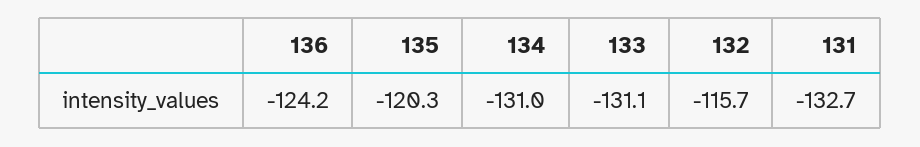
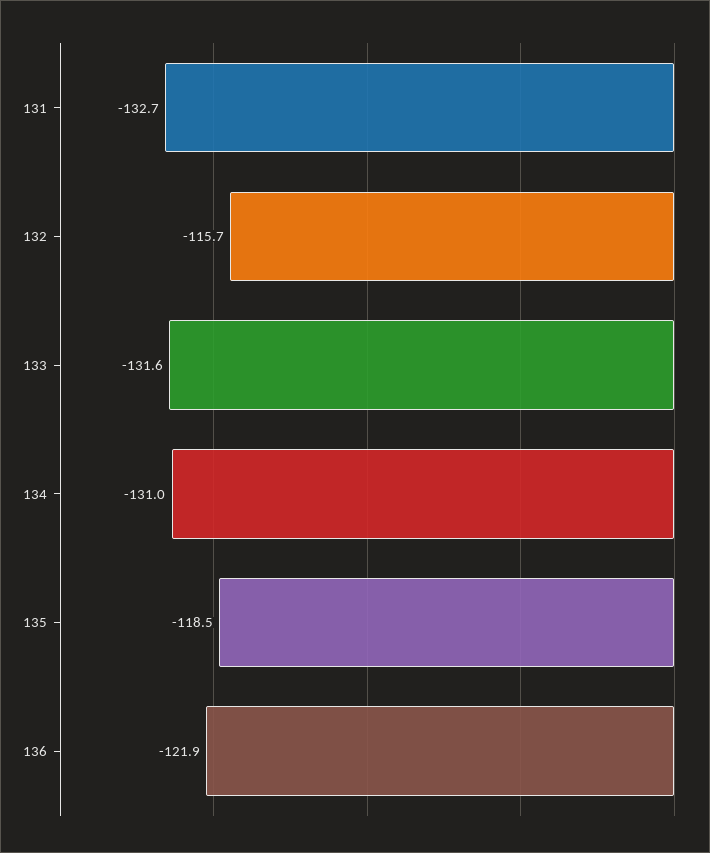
  {
-   "136": -124.2,
+   "136": -121.9,
-   "135": -120.3,
+   "135": -118.5,
    "134": -131,
-   "133": -131.1,
+   "133": -131.6,
    "132": -115.7,
    "131": -132.7
  }

